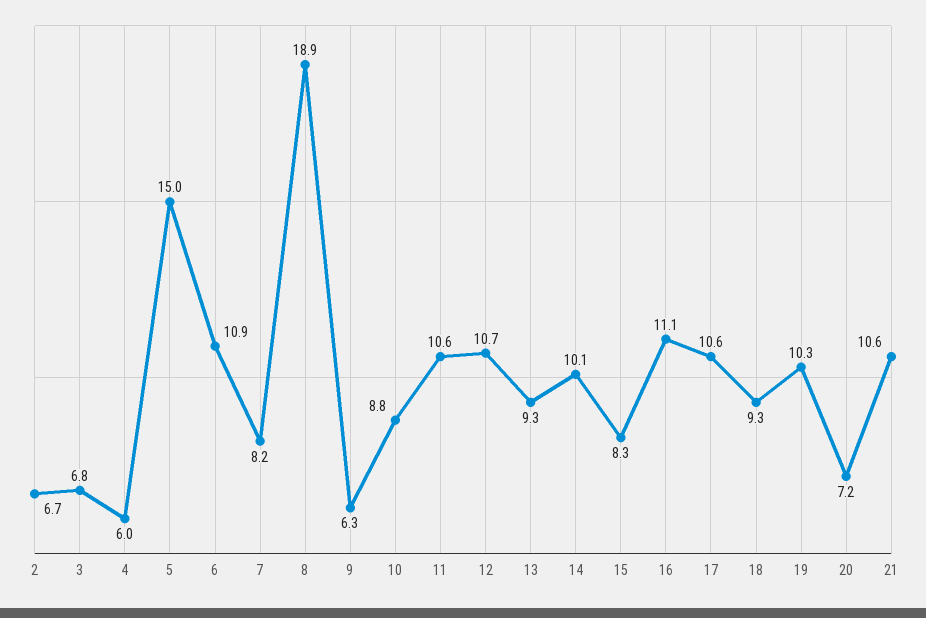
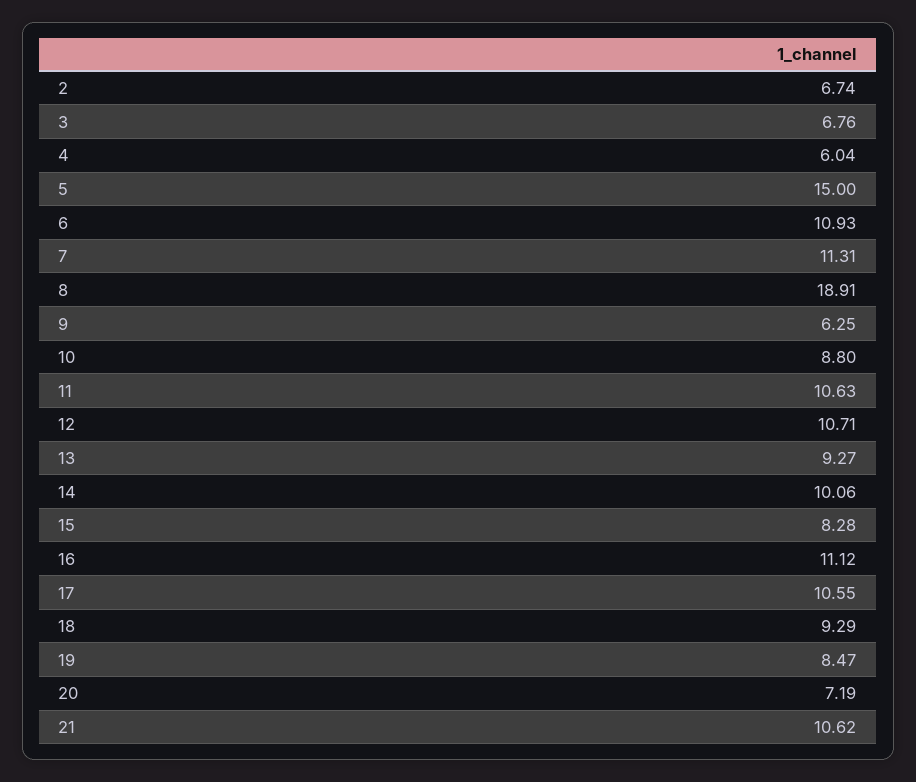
  {
    "2": 6.74,
    "3": 6.76,
    "4": 6.04,
    "5": 15,
    "6": 10.93,
-   "7": 8.2,
+   "7": 11.31,
    "8": 18.91,
    "9": 6.25,
    "10": 8.8,
    "11": 10.63,
    "12": 10.71,
    "13": 9.27,
    "14": 10.06,
    "15": 8.28,
    "16": 11.12,
    "17": 10.55,
    "18": 9.29,
-   "19": 10.3,
+   "19": 8.47,
    "20": 7.19,
    "21": 10.62
  }

